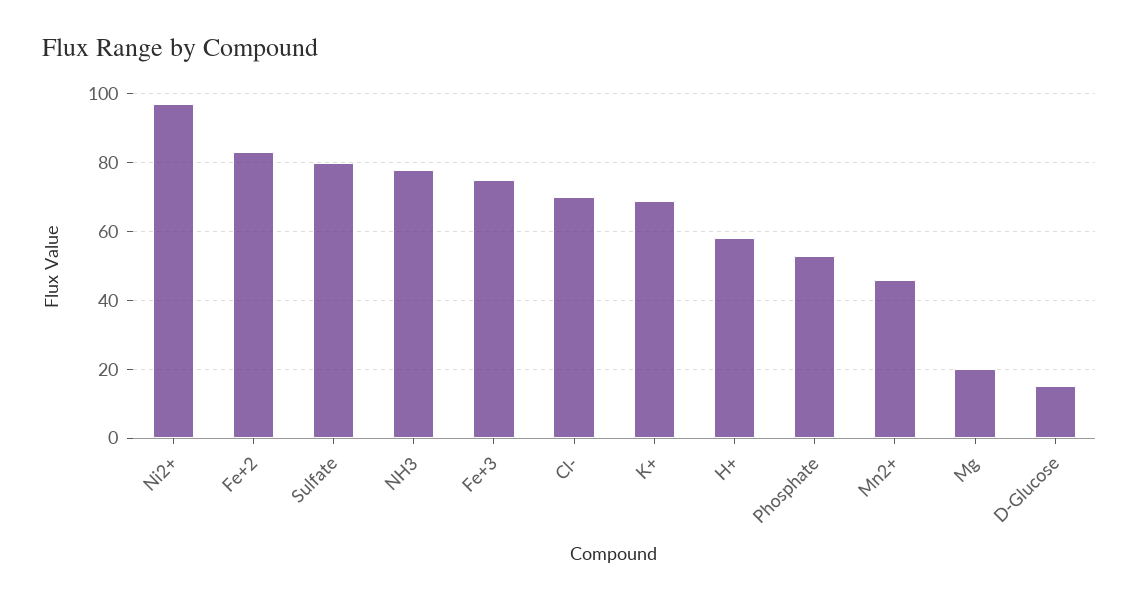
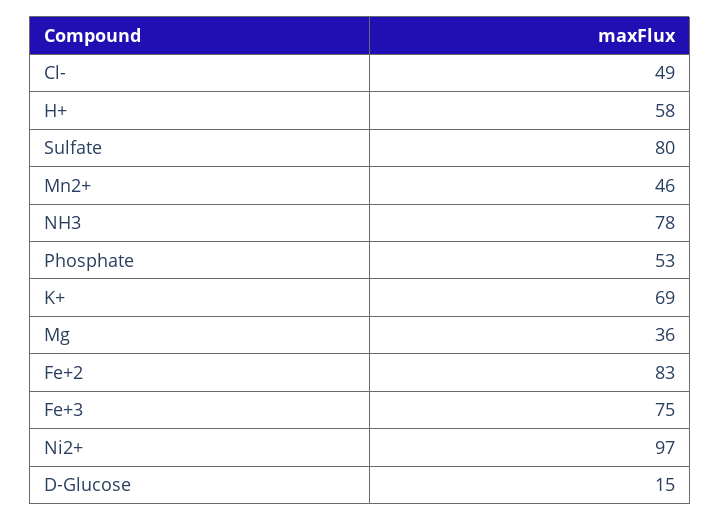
  {
    "Ni2+": 97,
    "Fe+2": 83,
    "Sulfate": 80,
    "NH3": 78,
    "Fe+3": 75,
-   "Cl-": 70,
+   "Cl-": 49,
    "K+": 69,
    "H+": 58,
    "Phosphate": 53,
    "Mn2+": 46,
-   "Mg": 20,
+   "Mg": 36,
    "D-Glucose": 15
  }

